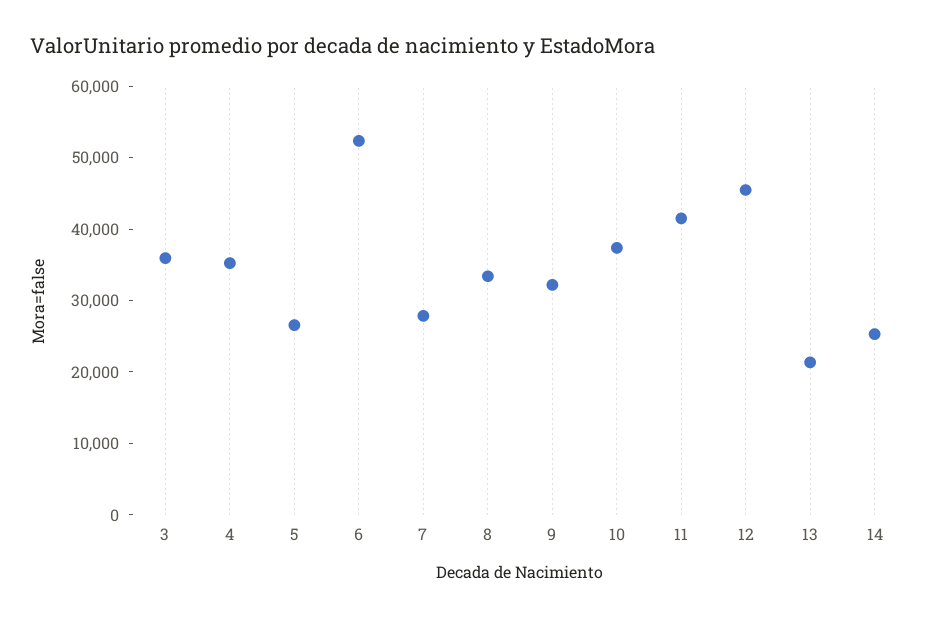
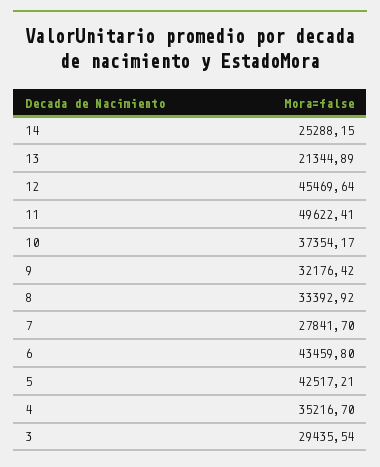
  {
-   "3": 36000,
+   "3": 29435.54,
    "4": 35216.7,
-   "5": 26000,
+   "5": 42517.21,
-   "6": 52000,
+   "6": 43459.8,
    "7": 27841.7,
    "8": 33392.92,
    "9": 32176.42,
    "10": 37354.17,
-   "11": 42000,
+   "11": 49622.41,
    "12": 45469.64,
    "13": 21344.89,
    "14": 25288.15
  }

